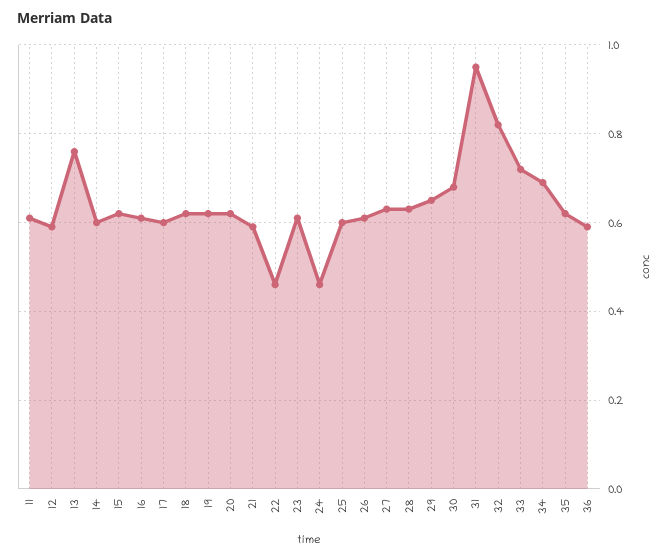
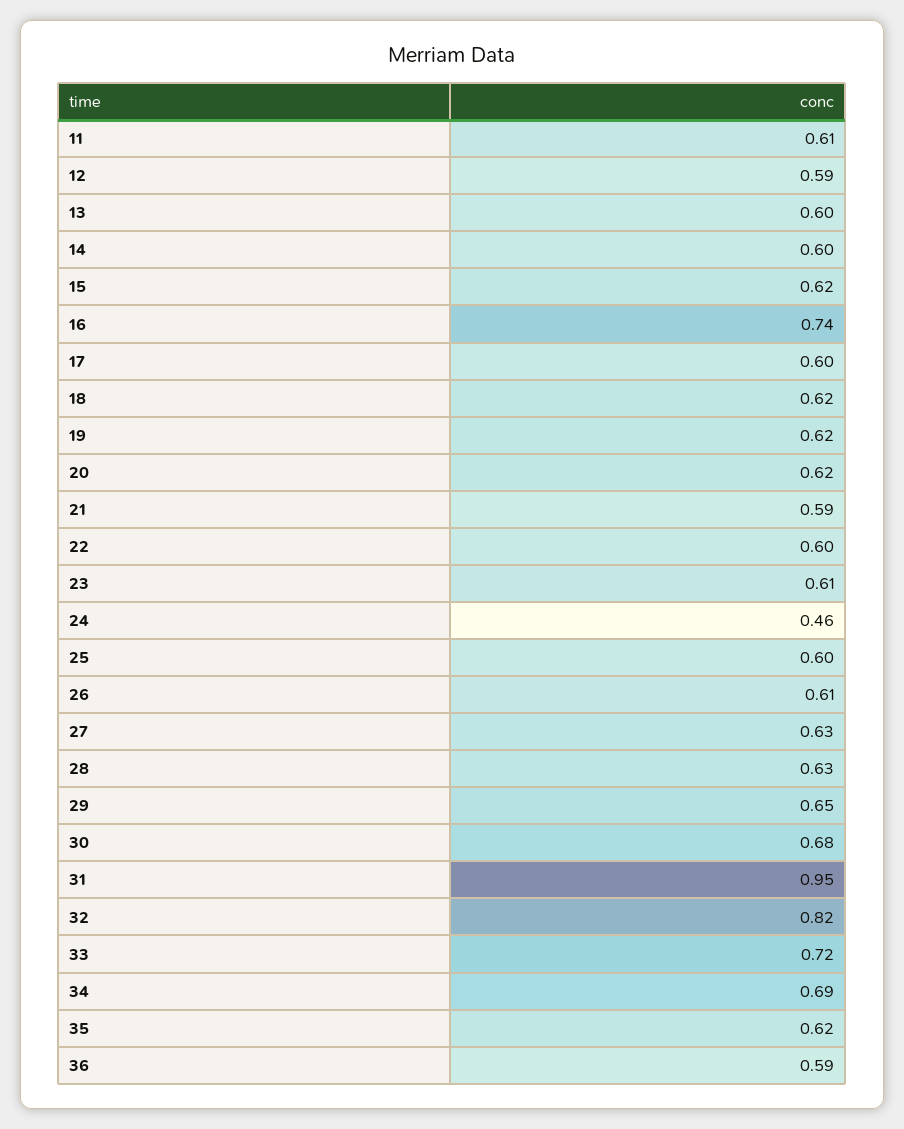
  {
    "11": 0.61,
    "12": 0.59,
-   "13": 0.75,
+   "13": 0.6,
    "14": 0.6,
    "15": 0.62,
-   "16": 0.6,
+   "16": 0.74,
    "17": 0.6,
    "18": 0.62,
    "19": 0.62,
    "20": 0.62,
    "21": 0.59,
-   "22": 0.45,
+   "22": 0.6,
    "23": 0.61,
    "24": 0.46,
    "25": 0.6,
    "26": 0.61,
    "27": 0.63,
    "28": 0.63,
    "29": 0.65,
    "30": 0.68,
    "31": 0.95,
    "32": 0.82,
    "33": 0.72,
    "34": 0.69,
    "35": 0.62,
    "36": 0.59
  }

